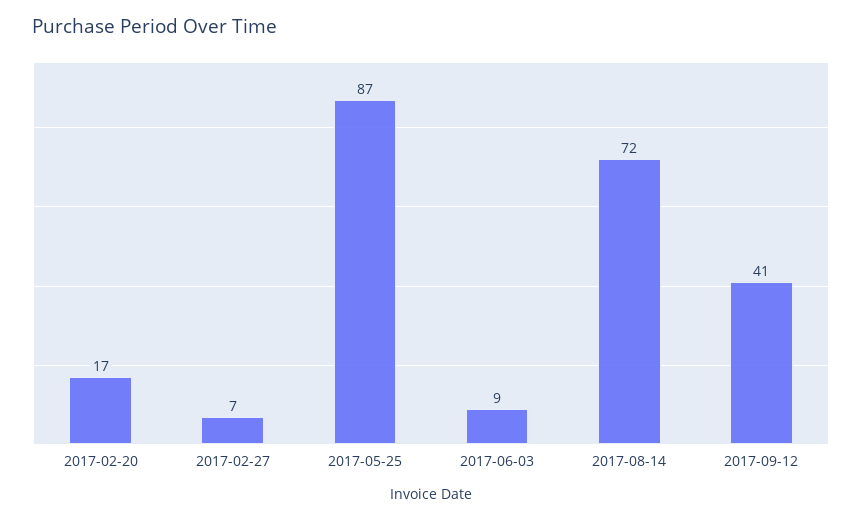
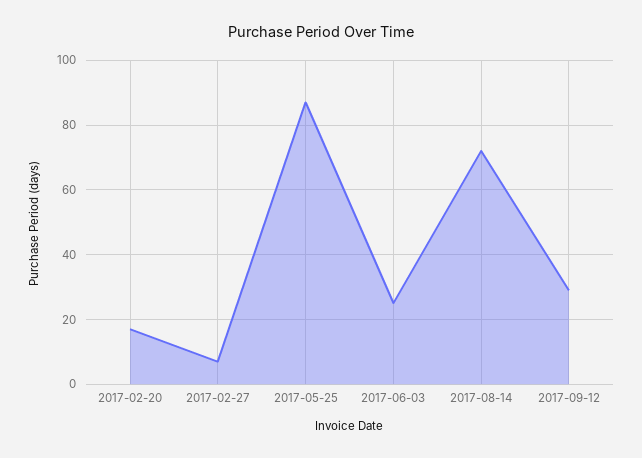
  {
    "2017-02-20": 17,
    "2017-02-27": 7,
    "2017-05-25": 87,
-   "2017-06-03": 9,
+   "2017-06-03": 25,
    "2017-08-14": 72,
-   "2017-09-12": 41
+   "2017-09-12": 30
  }

